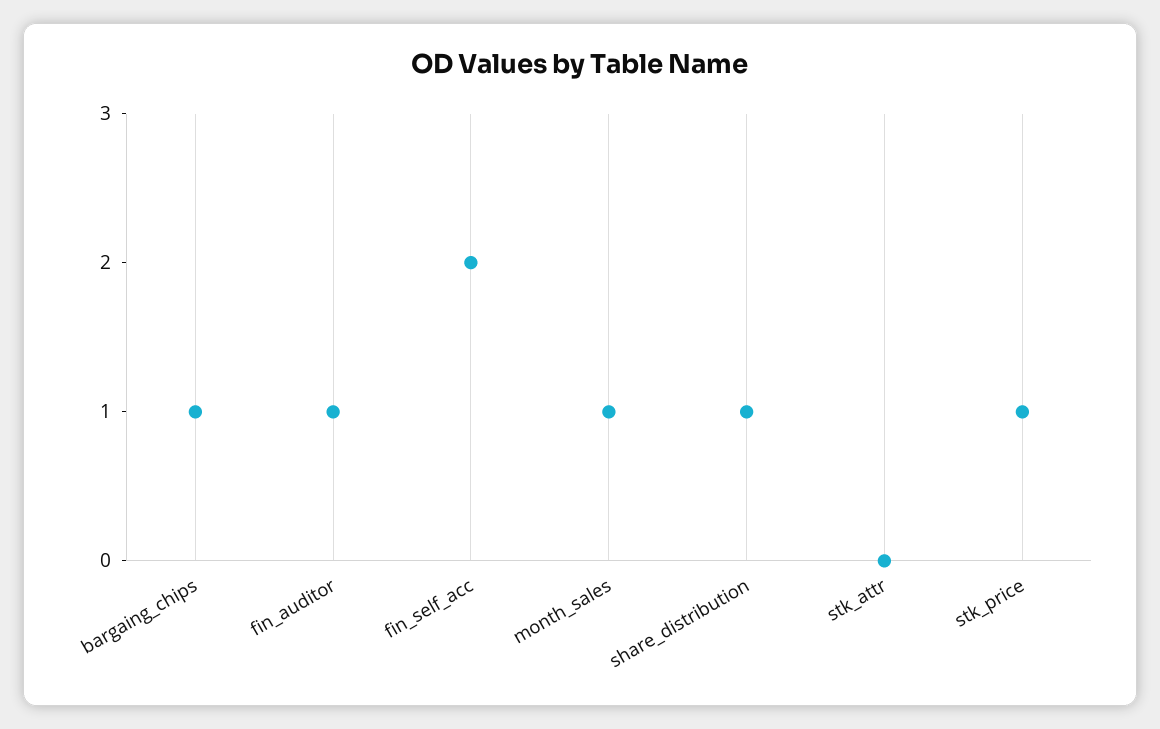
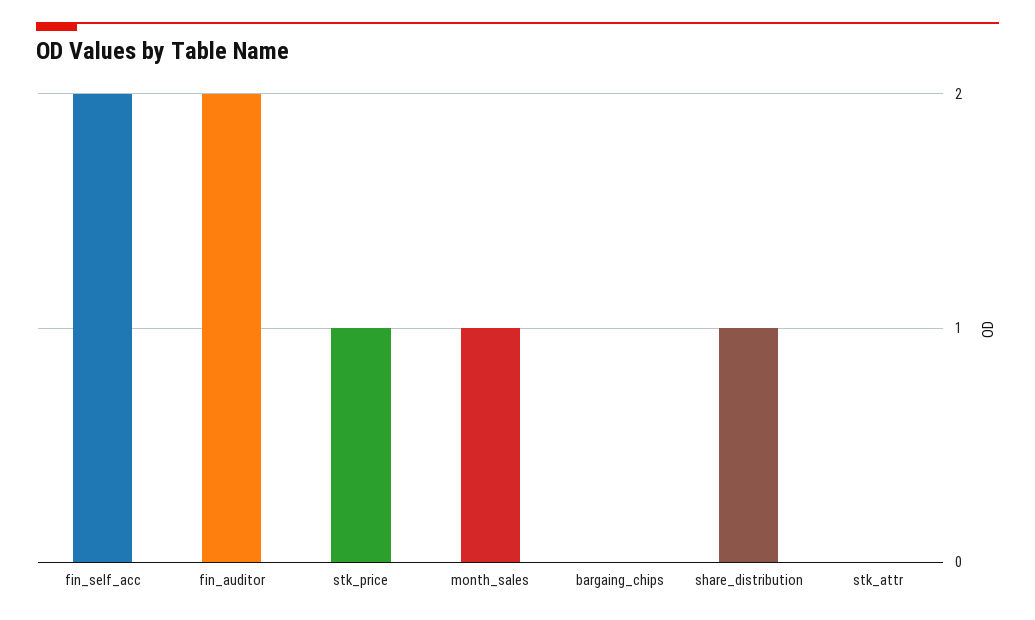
  {
-   "bargaing_chips": 1,
+   "bargaing_chips": 0,
-   "fin_auditor": 1,
+   "fin_auditor": 2,
    "fin_self_acc": 2,
    "month_sales": 1,
    "share_distribution": 1,
    "stk_attr": 0,
    "stk_price": 1
  }

